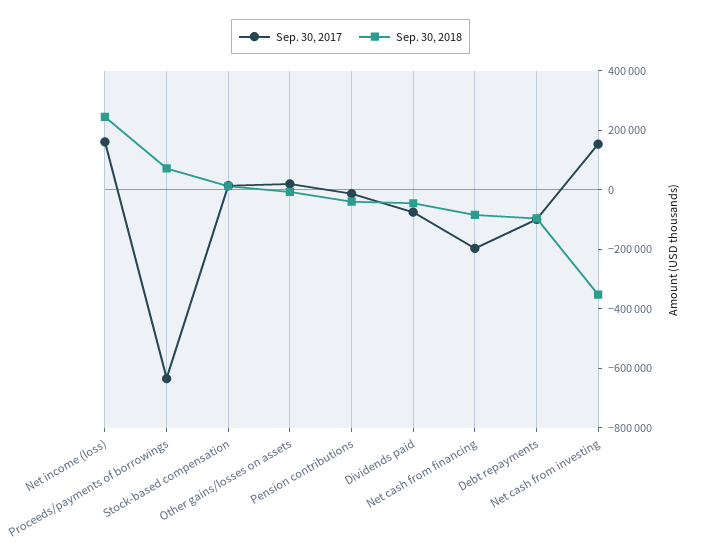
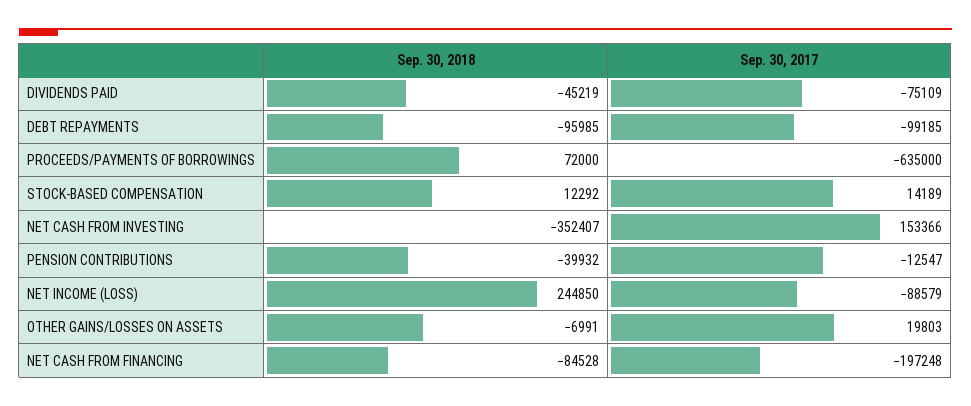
  {
    "Sep. 30, 2017": {
-     "Net income (loss)": 150000,
+     "Net income (loss)": -88579,
      "Proceeds/payments of borrowings": -635000,
      "Stock-based compensation": 14189,
      "Other gains/losses on assets": 19803,
      "Pension contributions": -12547,
      "Dividends paid": -75109,
      "Net cash from financing": -197248,
      "Debt repayments": -99185,
      "Net cash from investing": 153366
    },
    "Sep. 30, 2018": {
      "Net income (loss)": 244850,
      "Proceeds/payments of borrowings": 72000,
      "Stock-based compensation": 12292,
      "Other gains/losses on assets": -6991,
      "Pension contributions": -39932,
      "Dividends paid": -45219,
      "Net cash from financing": -84528,
      "Debt repayments": -95985,
      "Net cash from investing": -352407
    }
  }

